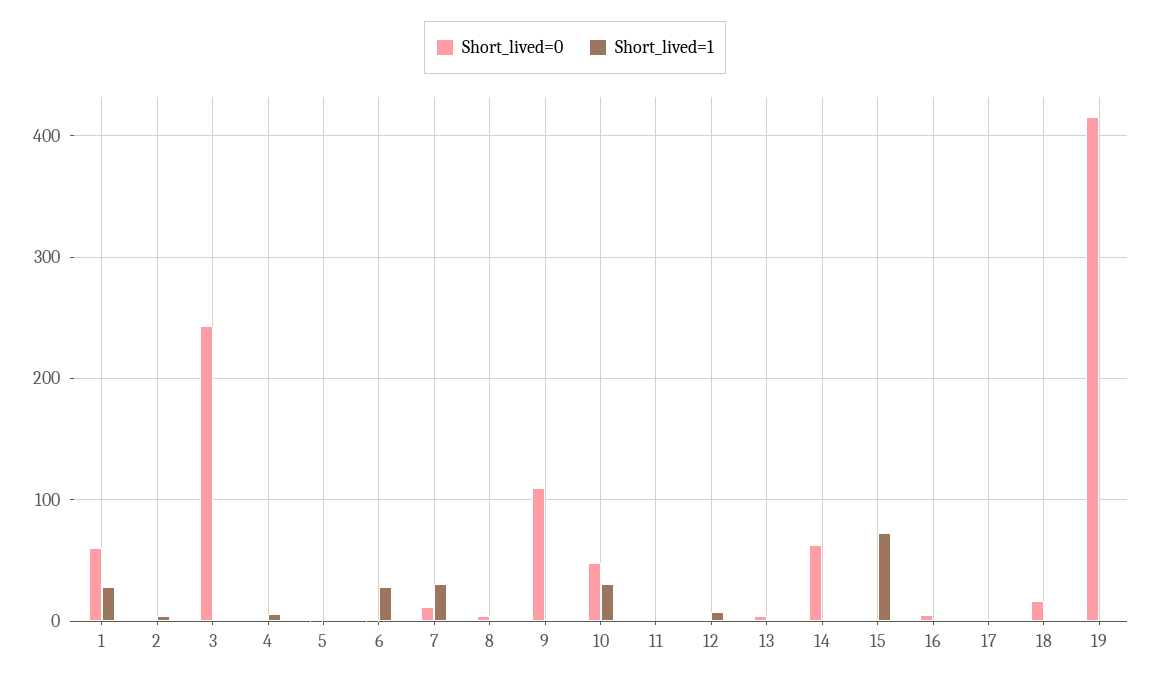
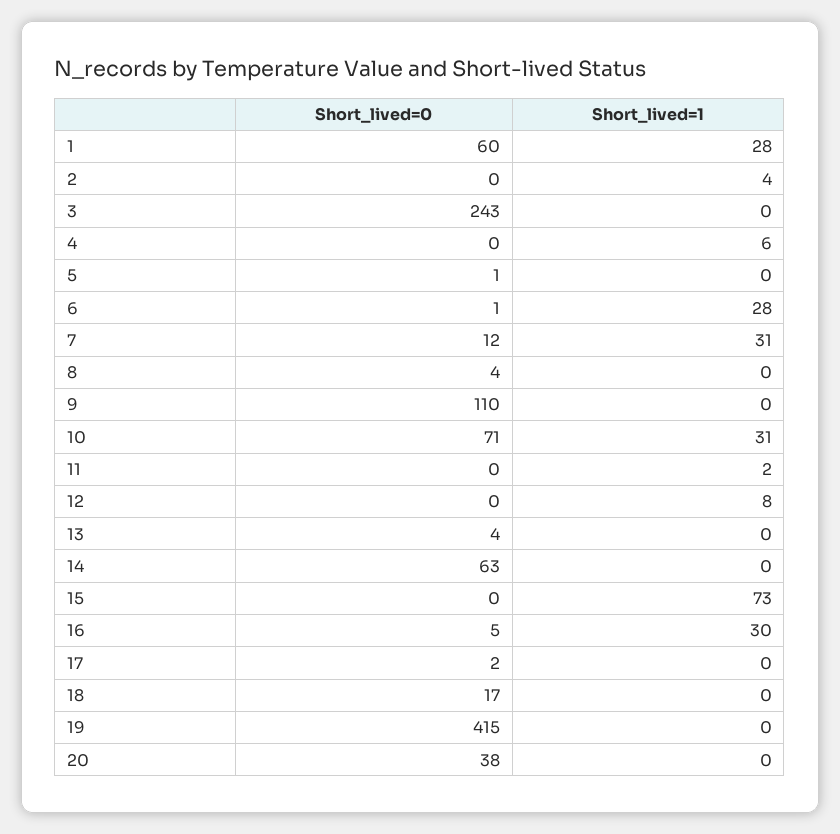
  {
    "Short_lived=0": {
      "1": 60,
      "2": 0,
      "3": 243,
      "4": 0,
      "5": 1,
      "6": 1,
      "7": 12,
      "8": 4,
      "9": 110,
-     "10": 50,
+     "10": 71,
      "11": 0,
      "12": 0,
      "13": 4,
      "14": 63,
      "15": 0,
      "16": 5,
      "17": 2,
      "18": 17,
-     "19": 415
+     "19": 415,
+     "20": 38
    },
    "Short_lived=1": {
      "1": 28,
      "2": 4,
      "3": 0,
      "4": 6,
      "5": 0,
      "6": 28,
      "7": 31,
      "8": 0,
      "9": 0,
      "10": 31,
      "11": 2,
      "12": 8,
      "13": 0,
      "14": 0,
      "15": 73,
-     "16": 0,
+     "16": 30,
      "17": 0,
      "18": 0,
-     "19": 0
+     "19": 0,
+     "20": 0
    }
  }

